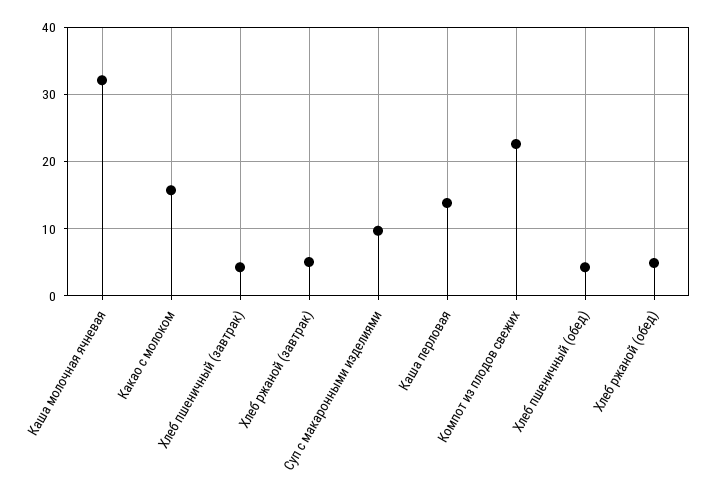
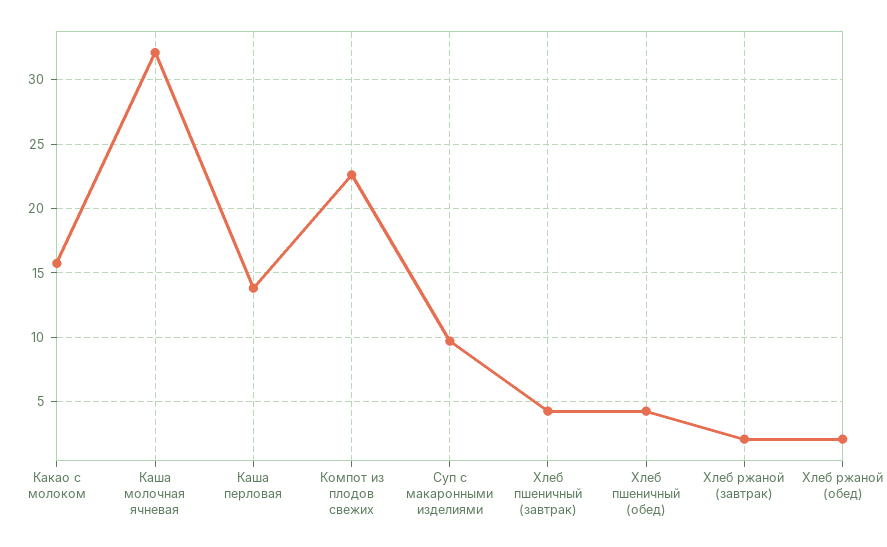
  {
    "Каша молочная ячневая": 32,
    "Какао с молоком": 15.5,
    "Хлеб пшеничный (завтрак)": 4.5,
-   "Хлеб ржаной (завтрак)": 5,
+   "Хлеб ржаной (завтрак)": 2,
    "Суп с макаронными изделиями": 9.5,
    "Каша перловая": 14,
    "Компот из плодов свежих": 22.5,
    "Хлеб пшеничный (обед)": 4.5,
-   "Хлеб ржаной (обед)": 5
+   "Хлеб ржаной (обед)": 2
  }

